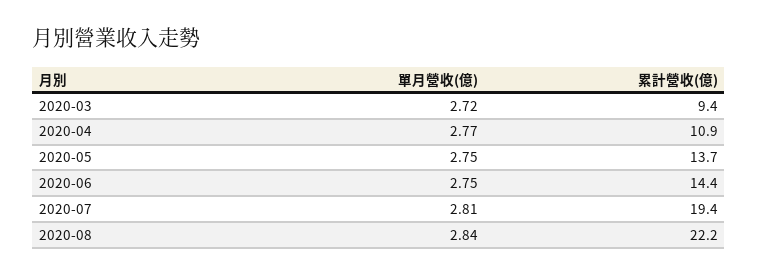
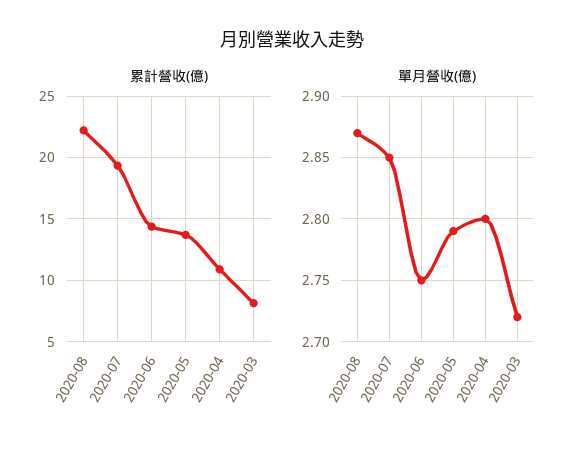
  {
    "單月營收(億)": {
      "2020-03": 2.72,
-     "2020-04": 2.77,
+     "2020-04": 2.8,
-     "2020-05": 2.75,
+     "2020-05": 2.79,
      "2020-06": 2.75,
-     "2020-07": 2.81,
+     "2020-07": 2.85,
-     "2020-08": 2.84
+     "2020-08": 2.87
    },
    "累計營收(億)": {
-     "2020-03": 9.4,
+     "2020-03": 8,
      "2020-04": 10.9,
      "2020-05": 13.7,
      "2020-06": 14.4,
      "2020-07": 19.4,
      "2020-08": 22.2
    }
  }

